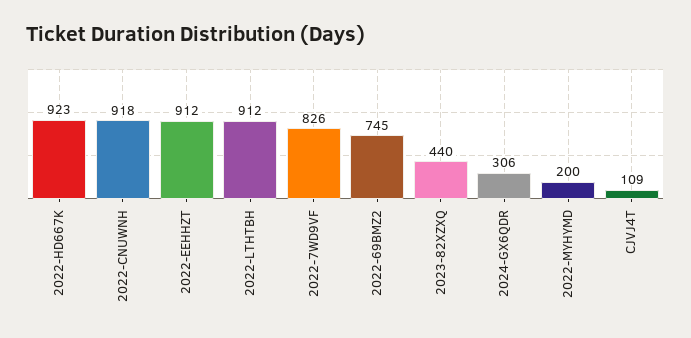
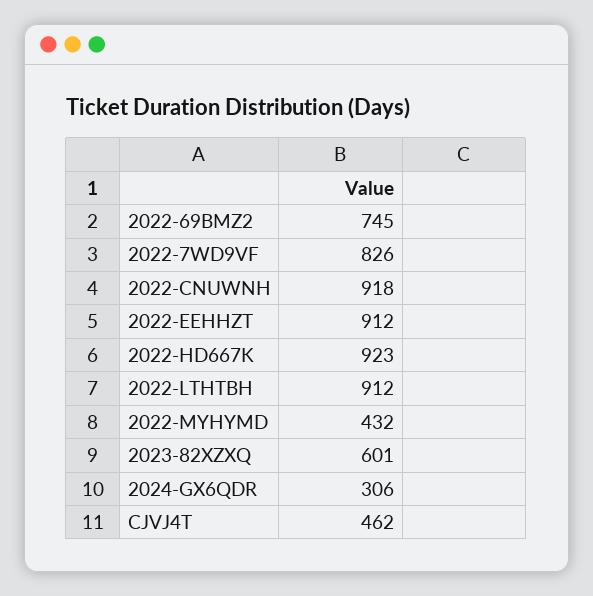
  {
    "2022-HD667K": 923,
    "2022-CNUWNH": 918,
    "2022-EEHHZT": 912,
    "2022-LTHTBH": 912,
    "2022-7WD9VF": 826,
    "2022-69BMZ2": 745,
-   "2023-82XZXQ": 440,
+   "2023-82XZXQ": 601,
    "2024-GX6QDR": 306,
-   "2022-MYHYMD": 200,
+   "2022-MYHYMD": 432,
-   "CJVJ4T": 109
+   "CJVJ4T": 462
  }

